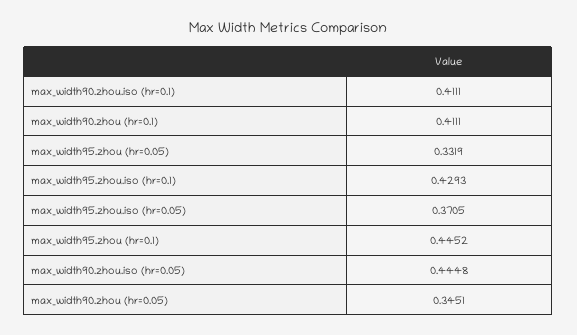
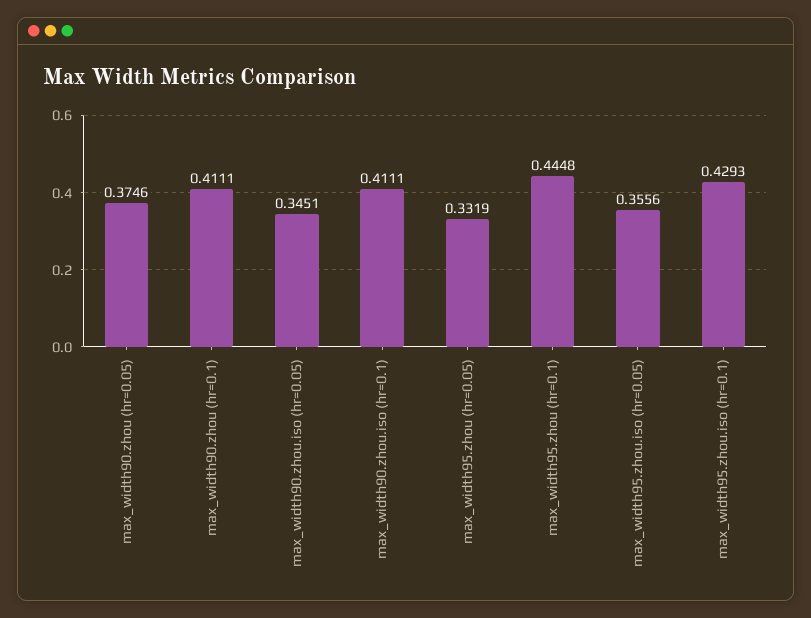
  {
    "max_width90.zhou.iso (hr=0.1)": 0.4111,
    "max_width90.zhou (hr=0.1)": 0.4111,
    "max_width95.zhou (hr=0.05)": 0.3319,
    "max_width95.zhou.iso (hr=0.1)": 0.4293,
-   "max_width95.zhou.iso (hr=0.05)": 0.3705,
+   "max_width95.zhou.iso (hr=0.05)": 0.3556,
-   "max_width95.zhou (hr=0.1)": 0.4452,
+   "max_width95.zhou (hr=0.1)": 0.4448,
-   "max_width90.zhou.iso (hr=0.05)": 0.4448,
+   "max_width90.zhou.iso (hr=0.05)": 0.3451,
-   "max_width90.zhou (hr=0.05)": 0.3451
+   "max_width90.zhou (hr=0.05)": 0.3746
  }

